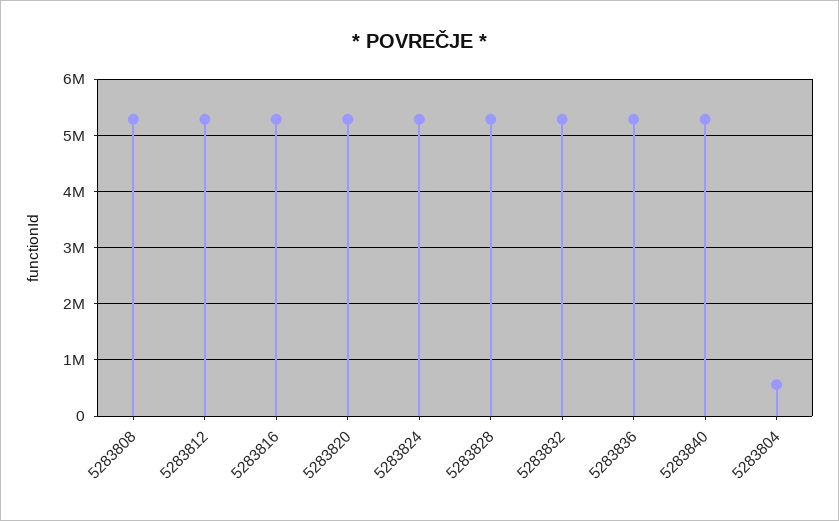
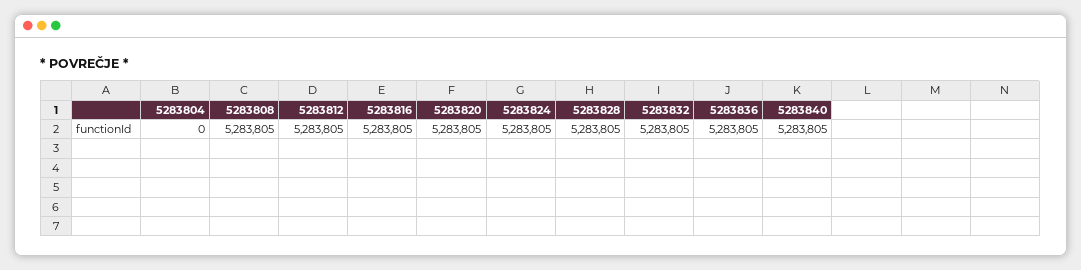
  {
    "5283808": 5283805,
    "5283812": 5283805,
    "5283816": 5283805,
    "5283820": 5283805,
    "5283824": 5283805,
    "5283828": 5283805,
    "5283832": 5283805,
    "5283836": 5283805,
    "5283840": 5283805,
-   "5283804": 600000
+   "5283804": 0
  }

